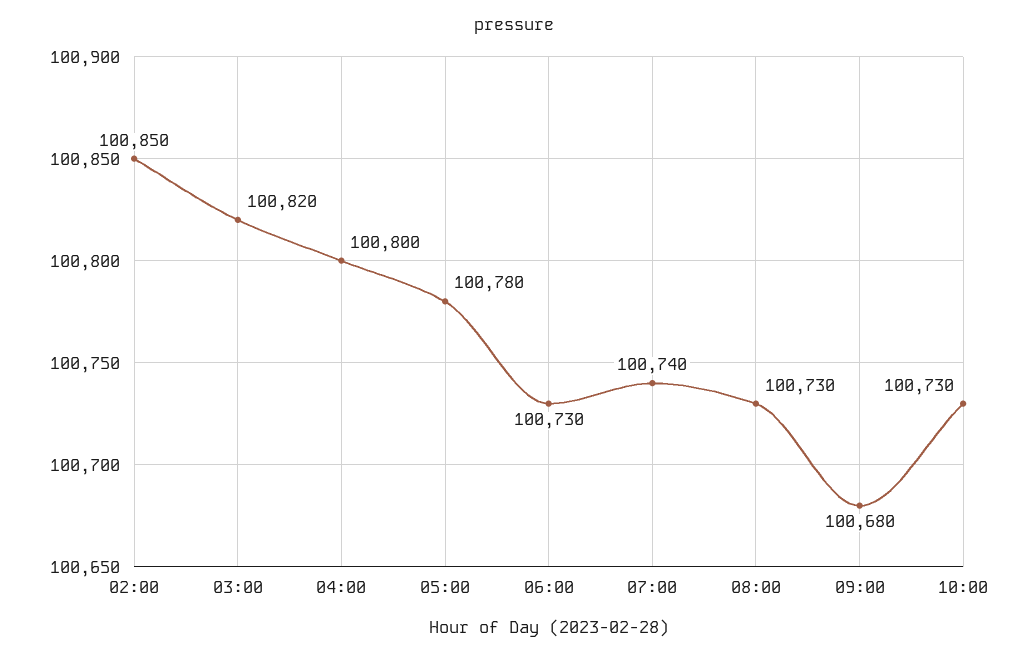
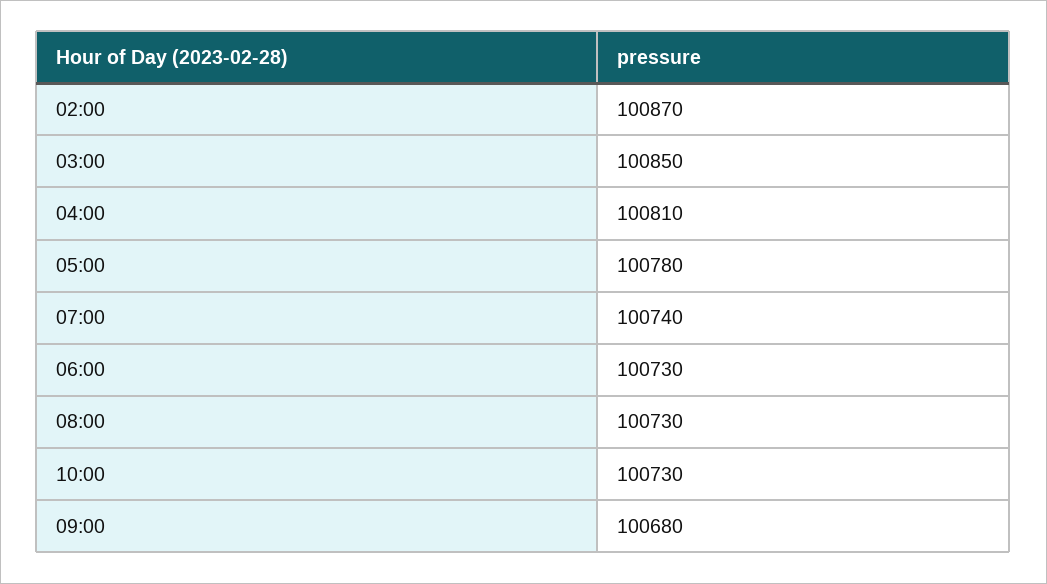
  {
-   "02:00": 100850,
+   "02:00": 100870,
-   "03:00": 100820,
+   "03:00": 100850,
-   "04:00": 100800,
+   "04:00": 100810,
    "05:00": 100780,
    "06:00": 100730,
    "07:00": 100740,
    "08:00": 100730,
    "09:00": 100680,
    "10:00": 100730
  }

